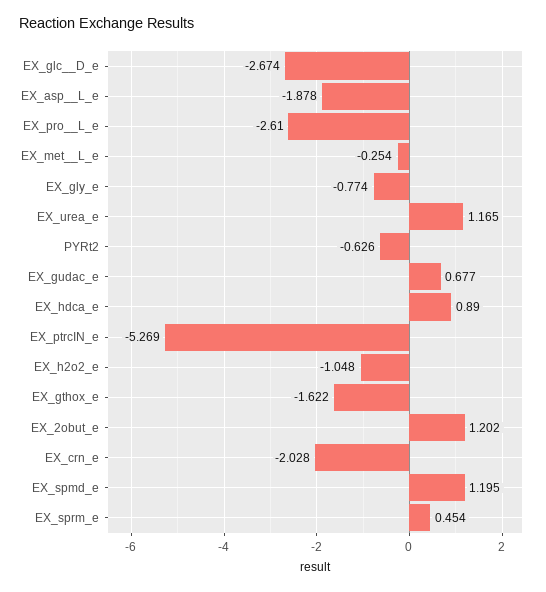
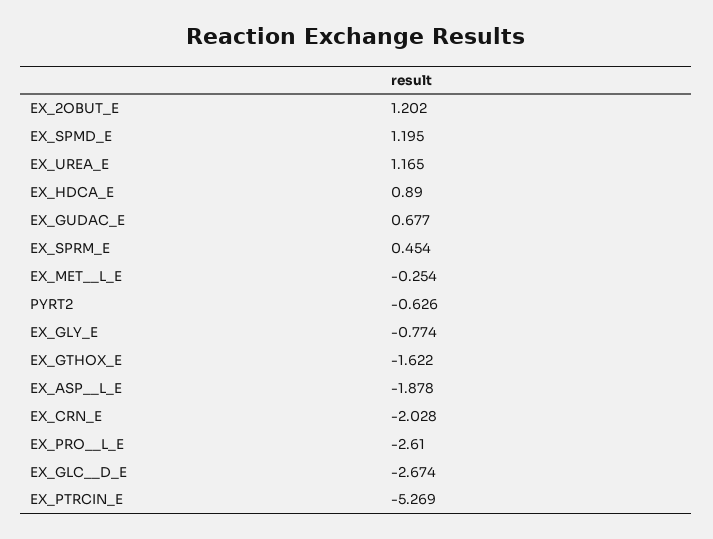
  {
    "EX_glc__D_e": -2.674,
    "EX_asp__L_e": -1.878,
    "EX_pro__L_e": -2.61,
    "EX_met__L_e": -0.254,
    "EX_gly_e": -0.774,
    "EX_urea_e": 1.165,
    "PYRt2": -0.626,
    "EX_gudac_e": 0.677,
    "EX_hdca_e": 0.89,
    "EX_ptrcIN_e": -5.269,
-   "EX_h2o2_e": -1.048,
    "EX_gthox_e": -1.622,
    "EX_2obut_e": 1.202,
    "EX_crn_e": -2.028,
    "EX_spmd_e": 1.195,
    "EX_sprm_e": 0.454
  }

